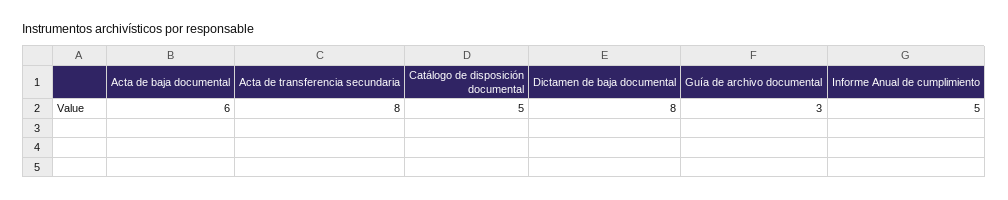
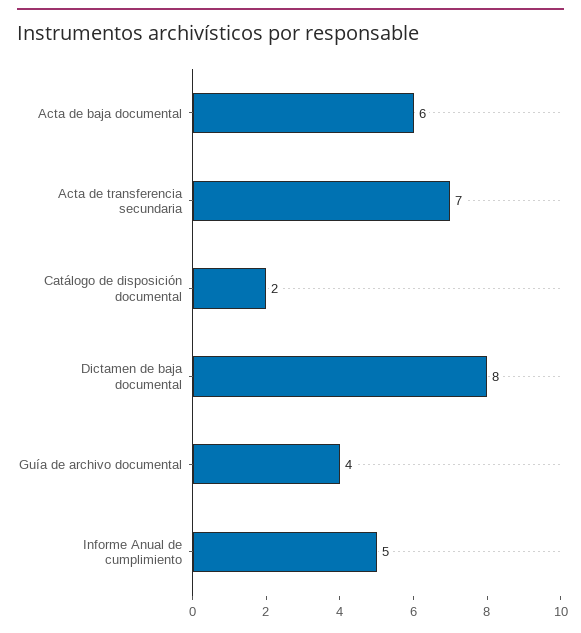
  {
    "Acta de baja documental": 6,
-   "Acta de transferencia secundaria": 8,
+   "Acta de transferencia secundaria": 7,
-   "Catálogo de disposición documental": 5,
+   "Catálogo de disposición documental": 2,
    "Dictamen de baja documental": 8,
-   "Guía de archivo documental": 3,
+   "Guía de archivo documental": 4,
    "Informe Anual de cumplimiento": 5
  }

